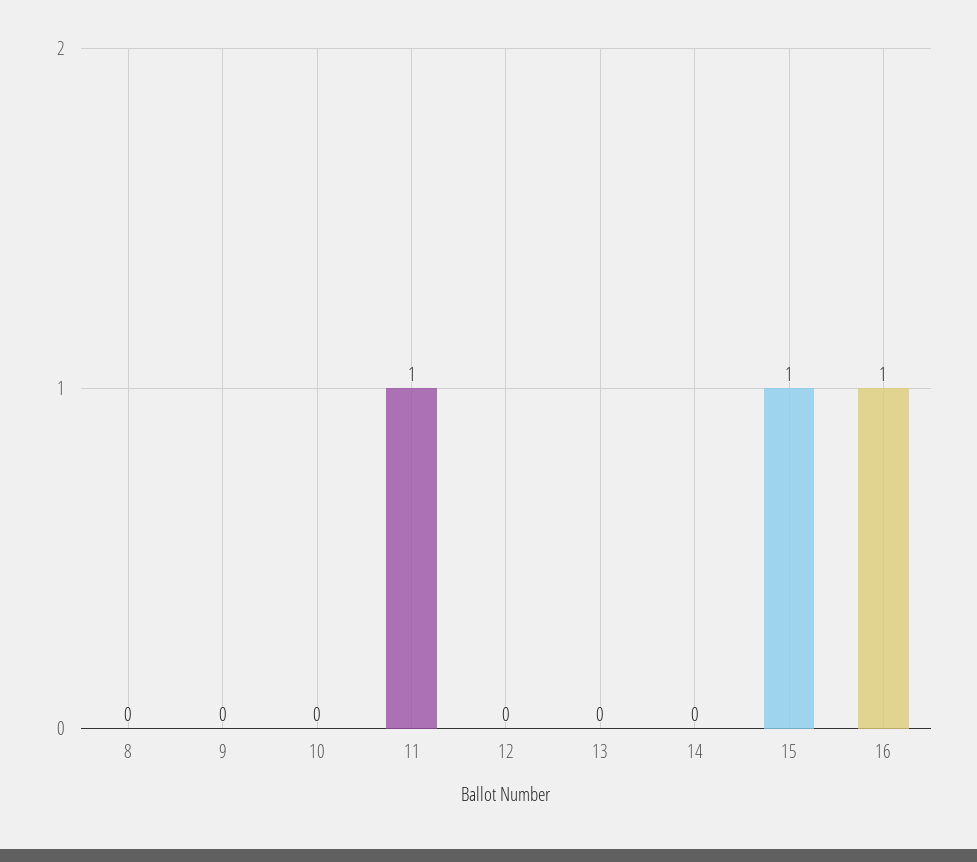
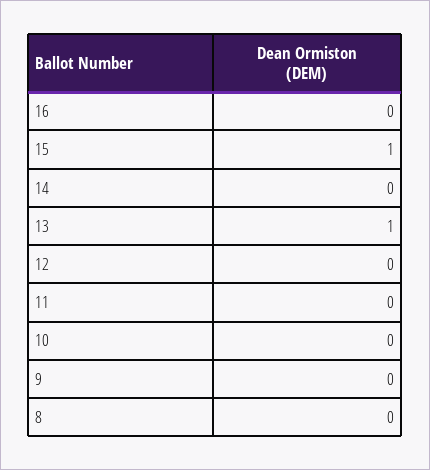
  {
    "8": 0,
    "9": 0,
    "10": 0,
-   "11": 1,
+   "11": 0,
    "12": 0,
-   "13": 0,
+   "13": 1,
    "14": 0,
    "15": 1,
-   "16": 1
+   "16": 0
  }

